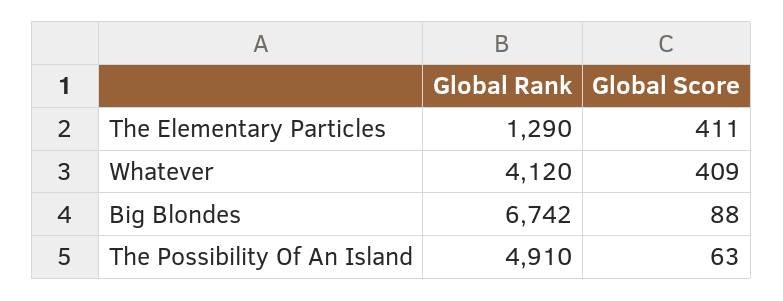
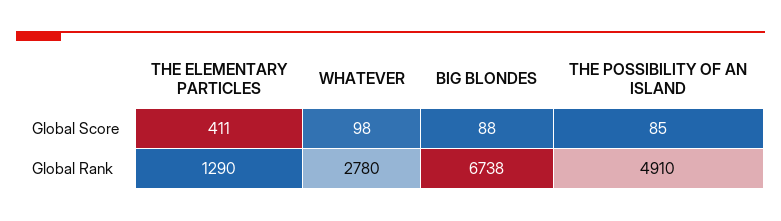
  {
    "Global Rank": {
      "The Elementary Particles": 1290,
-     "Whatever": 4120,
+     "Whatever": 2780,
-     "Big Blondes": 6742,
+     "Big Blondes": 6738,
      "The Possibility Of An Island": 4910
    },
    "Global Score": {
      "The Elementary Particles": 411,
-     "Whatever": 409,
+     "Whatever": 98,
      "Big Blondes": 88,
-     "The Possibility Of An Island": 63
+     "The Possibility Of An Island": 85
    }
  }

